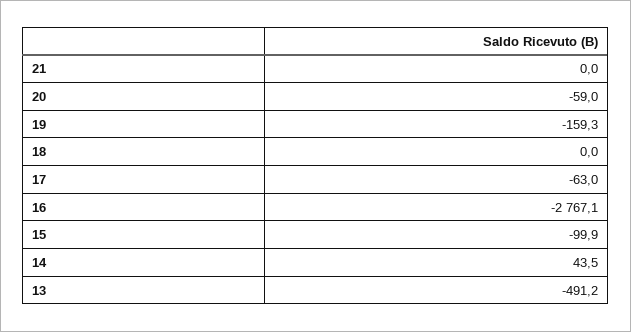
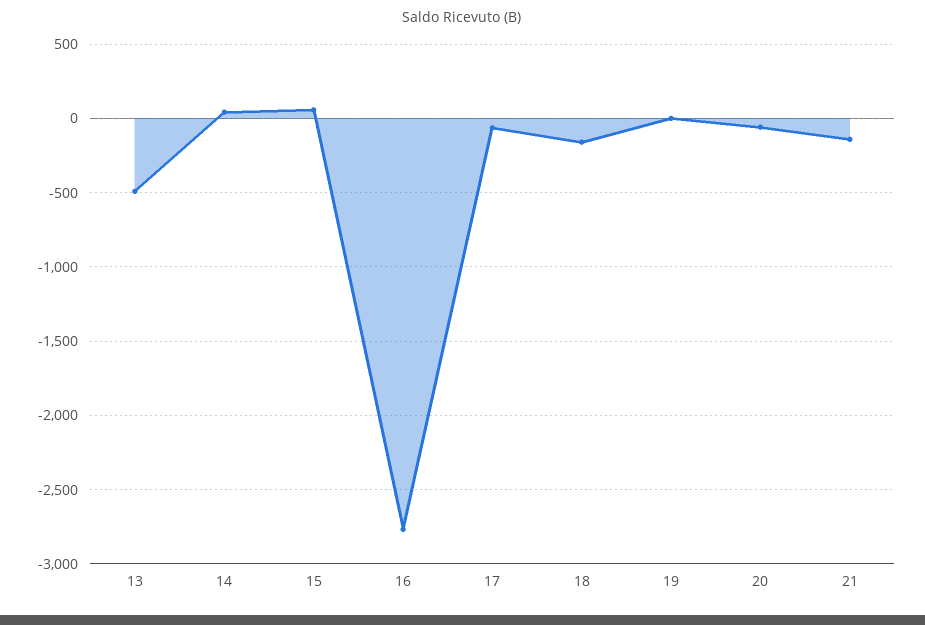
  {
-   "21": 0,
+   "21": -150,
    "20": -59,
-   "19": -159.3,
+   "19": 0,
-   "18": 0,
+   "18": -150,
    "17": -63,
    "16": -2767.1,
-   "15": -99.9,
+   "15": 50,
    "14": 43.5,
    "13": -491.2
  }

